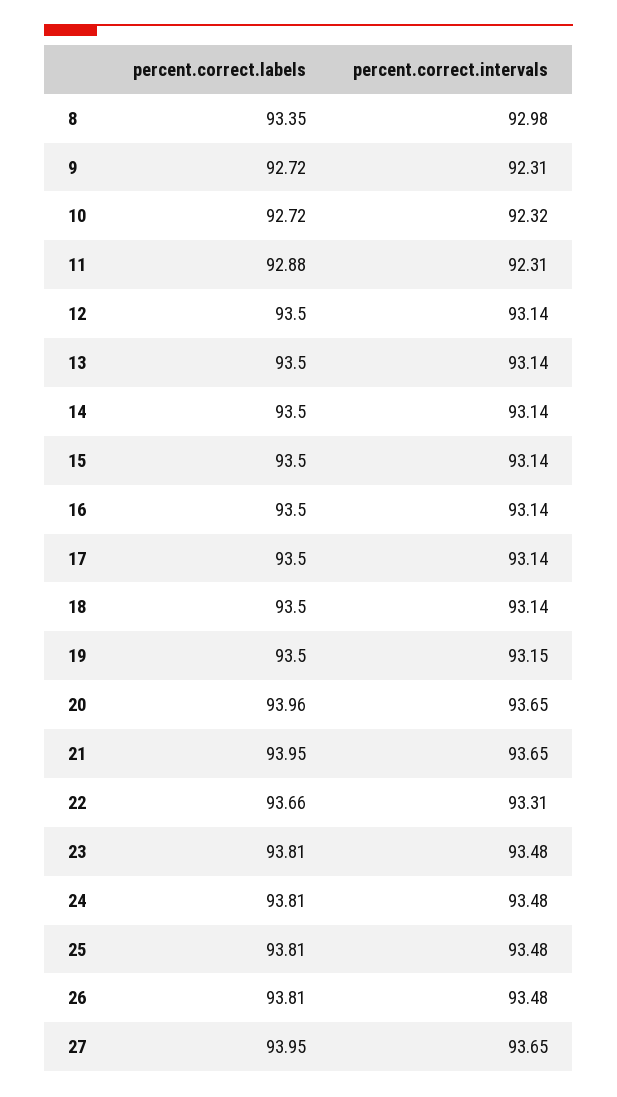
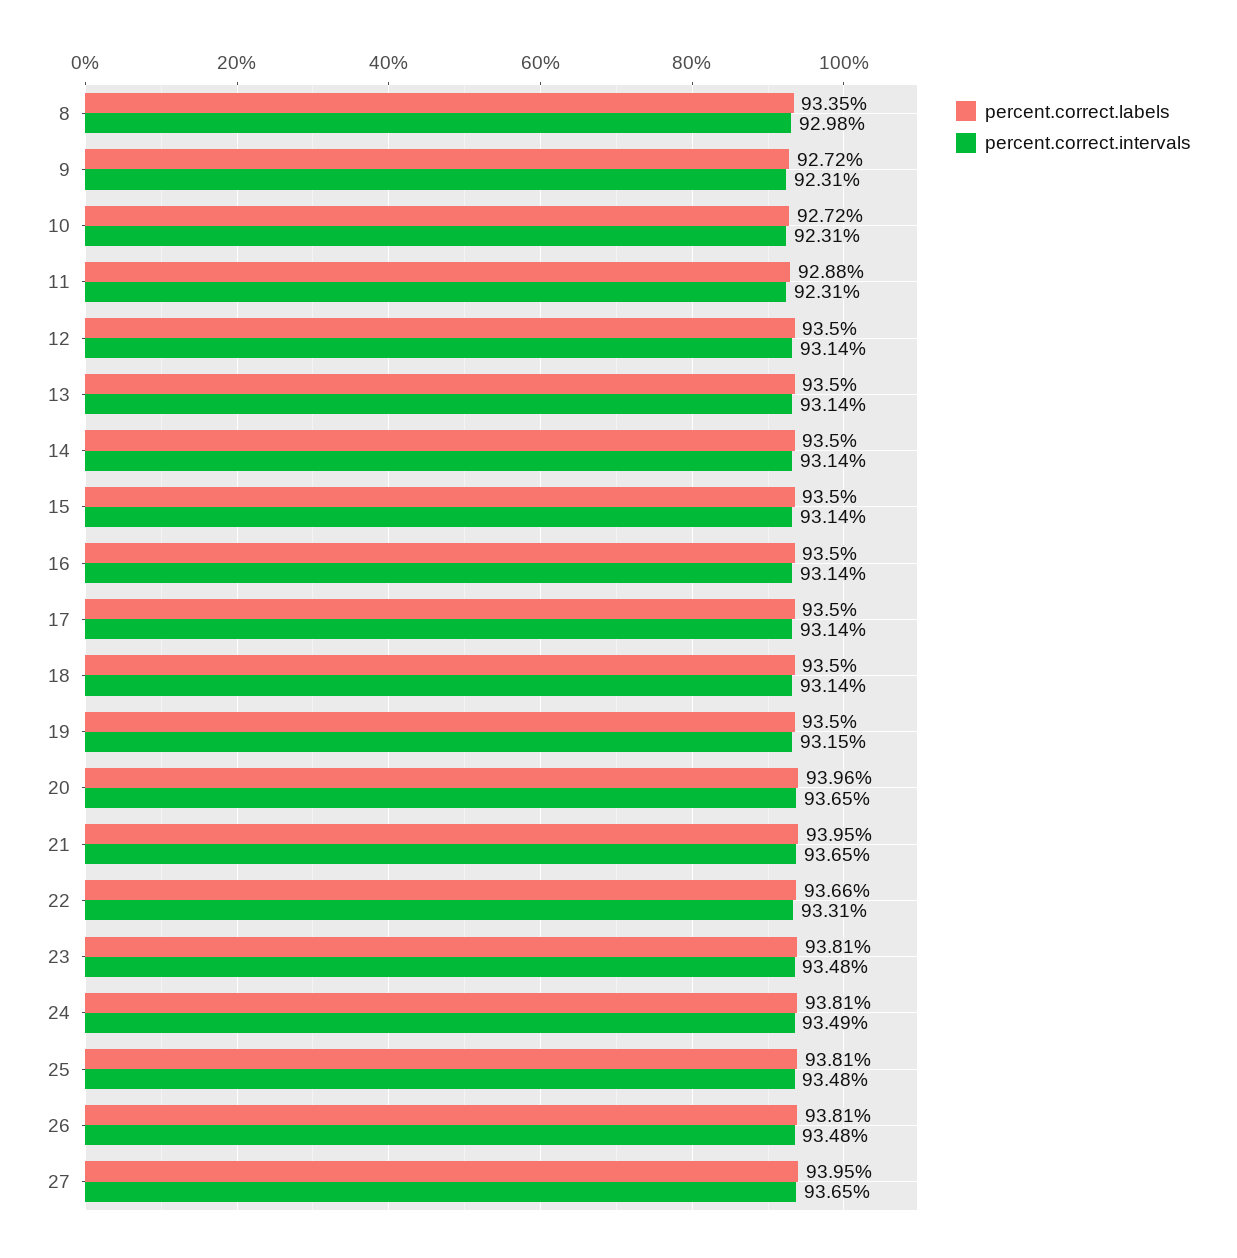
  {
    "percent.correct.labels": {
      "8": 93.35,
      "9": 92.72,
      "10": 92.72,
      "11": 92.88,
      "12": 93.5,
      "13": 93.5,
      "14": 93.5,
      "15": 93.5,
      "16": 93.5,
      "17": 93.5,
      "18": 93.5,
      "19": 93.5,
      "20": 93.96,
      "21": 93.95,
      "22": 93.66,
      "23": 93.81,
      "24": 93.81,
      "25": 93.81,
      "26": 93.81,
      "27": 93.95
    },
    "percent.correct.intervals": {
      "8": 92.98,
      "9": 92.31,
-     "10": 92.32,
+     "10": 92.31,
      "11": 92.31,
      "12": 93.14,
      "13": 93.14,
      "14": 93.14,
      "15": 93.14,
      "16": 93.14,
      "17": 93.14,
      "18": 93.14,
      "19": 93.15,
      "20": 93.65,
      "21": 93.65,
      "22": 93.31,
      "23": 93.48,
-     "24": 93.48,
+     "24": 93.49,
      "25": 93.48,
      "26": 93.48,
      "27": 93.65
    }
  }

